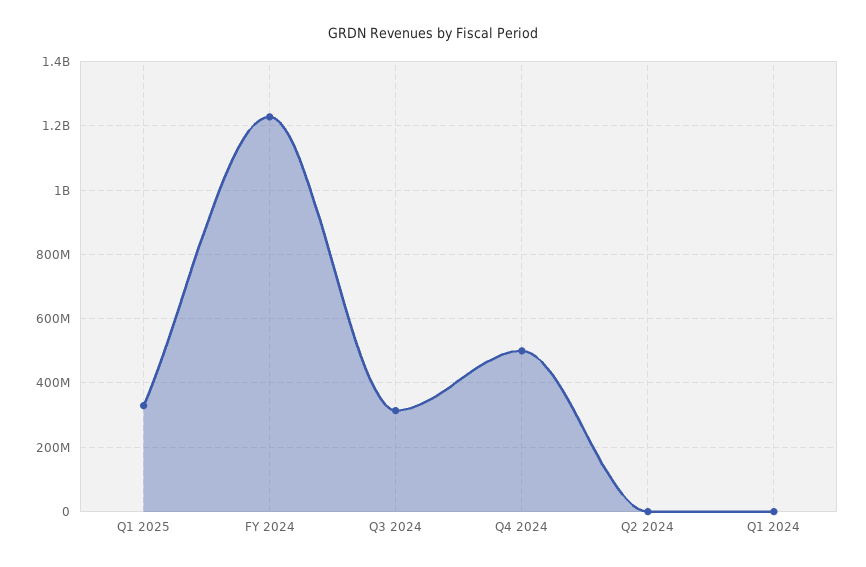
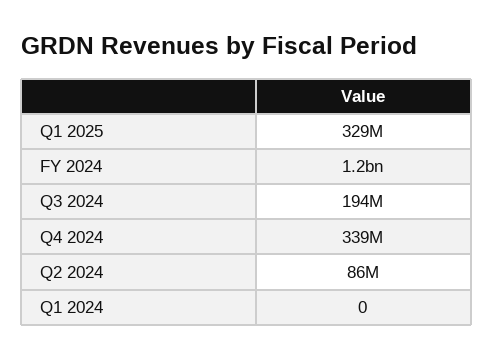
  {
    "Q1 2025": 329000000,
    "FY 2024": 1200000000,
-   "Q3 2024": 320000000,
+   "Q3 2024": 194000000,
-   "Q4 2024": 500000000,
+   "Q4 2024": 339000000,
-   "Q2 2024": 0,
+   "Q2 2024": 86000000,
    "Q1 2024": 0
  }

